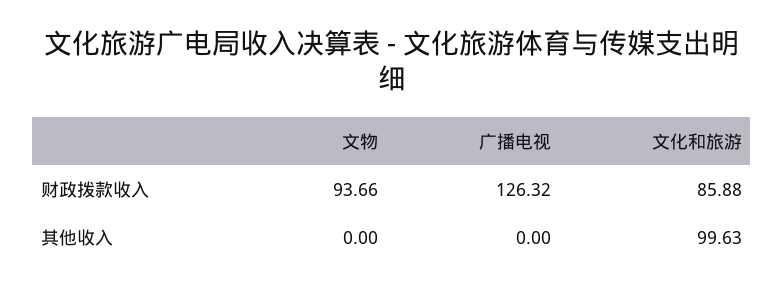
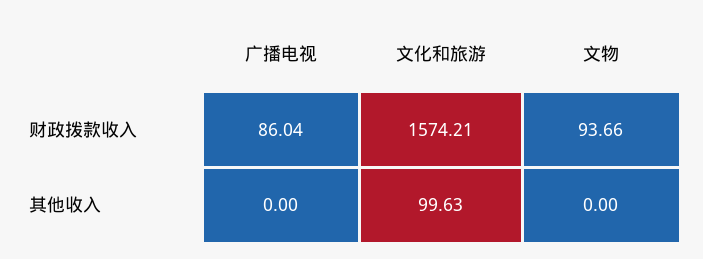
  {
    "文物": {
      "财政拨款收入": 93.66,
      "其他收入": 0
    },
    "广播电视": {
-     "财政拨款收入": 126.32,
+     "财政拨款收入": 86.04,
      "其他收入": 0
    },
    "文化和旅游": {
-     "财政拨款收入": 85.88,
+     "财政拨款收入": 1574.21,
      "其他收入": 99.63
    }
  }

